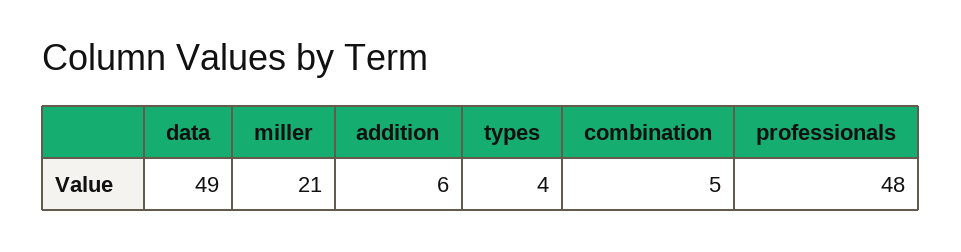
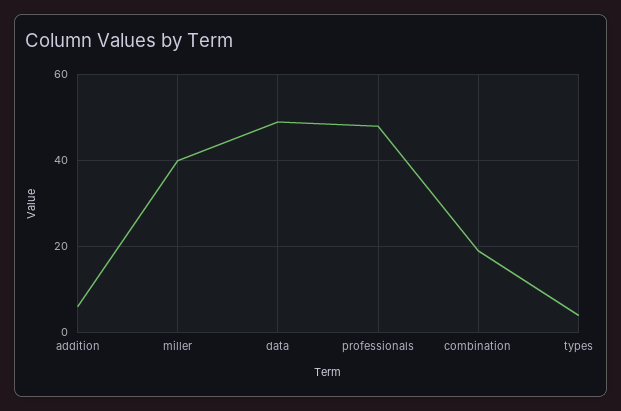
  {
    "data": 49,
-   "miller": 21,
+   "miller": 40,
    "addition": 6,
    "types": 4,
-   "combination": 5,
+   "combination": 20,
    "professionals": 48
  }

